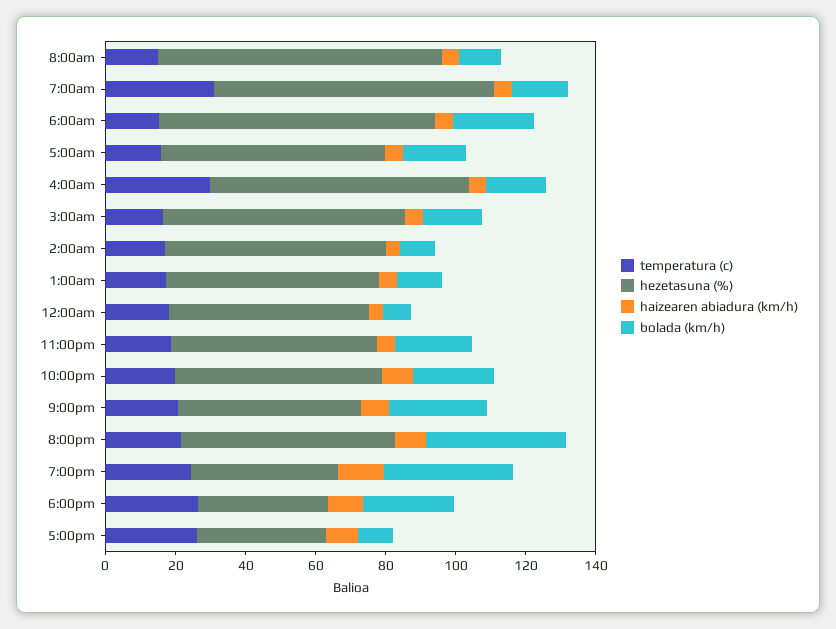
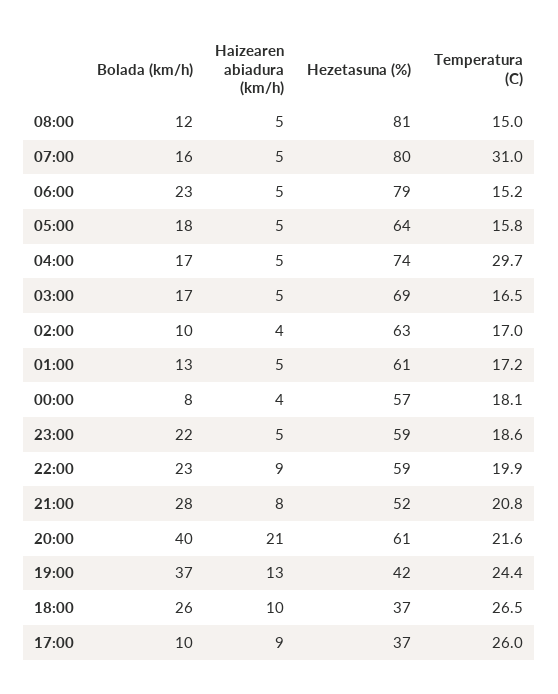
  {
    "temperatura (c)": {
      "8:00am": 15,
      "7:00am": 31,
      "6:00am": 15.2,
      "5:00am": 15.8,
      "4:00am": 29.7,
      "3:00am": 16.5,
      "2:00am": 17,
      "1:00am": 17.2,
      "12:00am": 18.1,
      "11:00pm": 18.6,
      "10:00pm": 19.9,
      "9:00pm": 20.8,
      "8:00pm": 21.6,
      "7:00pm": 24.4,
      "6:00pm": 26.5,
      "5:00pm": 26
    },
    "hezetasuna (%)": {
      "8:00am": 81,
      "7:00am": 80,
      "6:00am": 79,
      "5:00am": 64,
      "4:00am": 74,
      "3:00am": 69,
      "2:00am": 63,
      "1:00am": 61,
      "12:00am": 57,
      "11:00pm": 59,
      "10:00pm": 59,
      "9:00pm": 52,
      "8:00pm": 61,
      "7:00pm": 42,
      "6:00pm": 37,
      "5:00pm": 37
    },
    "haizearen abiadura (km/h)": {
      "8:00am": 5,
      "7:00am": 5,
      "6:00am": 5,
      "5:00am": 5,
      "4:00am": 5,
      "3:00am": 5,
      "2:00am": 4,
      "1:00am": 5,
      "12:00am": 4,
      "11:00pm": 5,
      "10:00pm": 9,
      "9:00pm": 8,
-     "8:00pm": 10,
+     "8:00pm": 21,
      "7:00pm": 13,
      "6:00pm": 10,
      "5:00pm": 9
    },
    "bolada (km/h)": {
      "8:00am": 12,
      "7:00am": 16,
      "6:00am": 23,
      "5:00am": 18,
      "4:00am": 17,
      "3:00am": 17,
      "2:00am": 10,
      "1:00am": 13,
      "12:00am": 8,
      "11:00pm": 22,
      "10:00pm": 23,
      "9:00pm": 28,
      "8:00pm": 40,
      "7:00pm": 37,
      "6:00pm": 26,
      "5:00pm": 10
    }
  }

